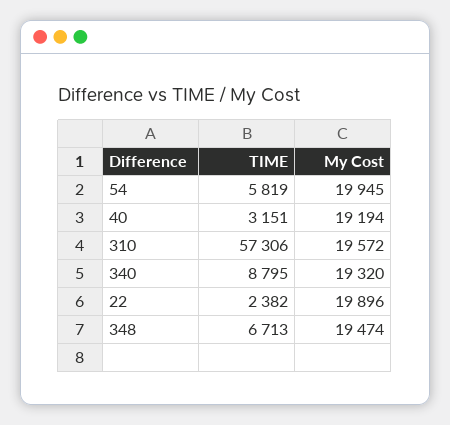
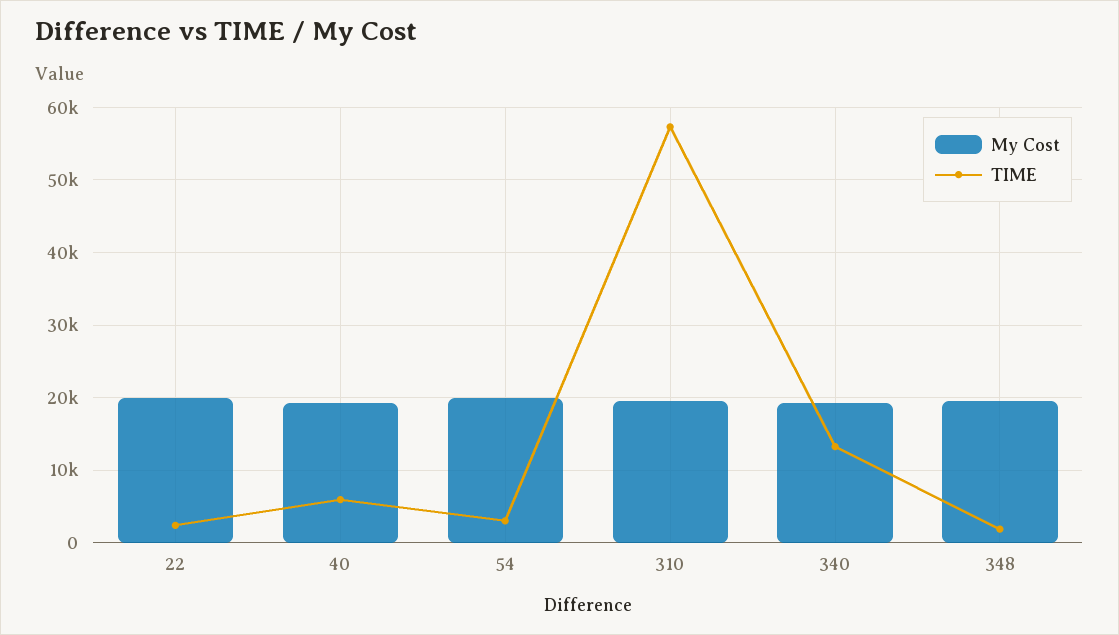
  {
    "TIME": {
-     "54": 5819,
+     "54": 3000,
-     "40": 3151,
+     "40": 6000,
      "310": 57306,
-     "340": 8795,
+     "340": 13000,
      "22": 2382,
-     "348": 6713
+     "348": 2000
    },
    "My Cost": {
      "54": 19945,
      "40": 19194,
      "310": 19572,
      "340": 19320,
      "22": 19896,
      "348": 19474
    }
  }

